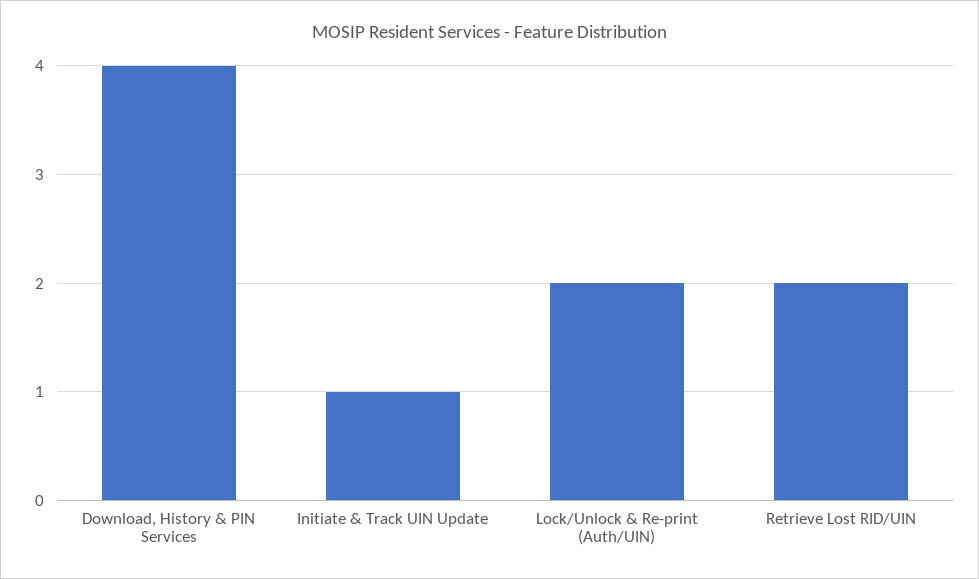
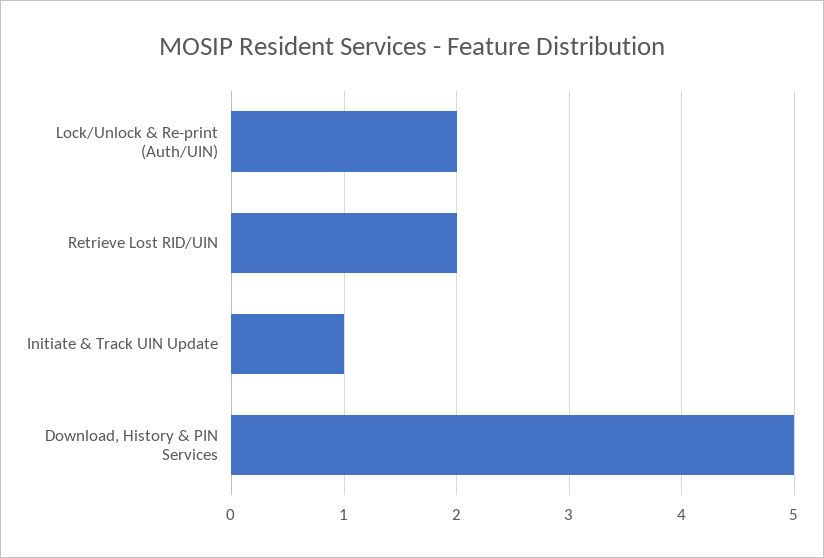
  {
-   "Download, History & PIN Services": 4,
+   "Download, History & PIN Services": 5,
    "Initiate & Track UIN Update": 1,
    "Lock/Unlock & Re-print (Auth/UIN)": 2,
    "Retrieve Lost RID/UIN": 2
  }

